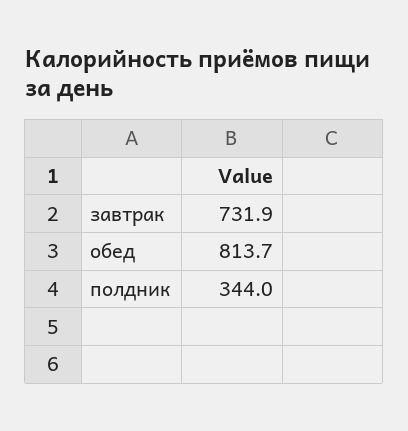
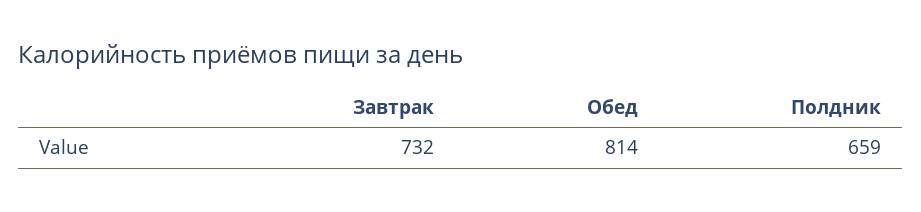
  {
    "завтрак": 731.9,
    "обед": 813.7,
-   "полдник": 344
+   "полдник": 659
  }

